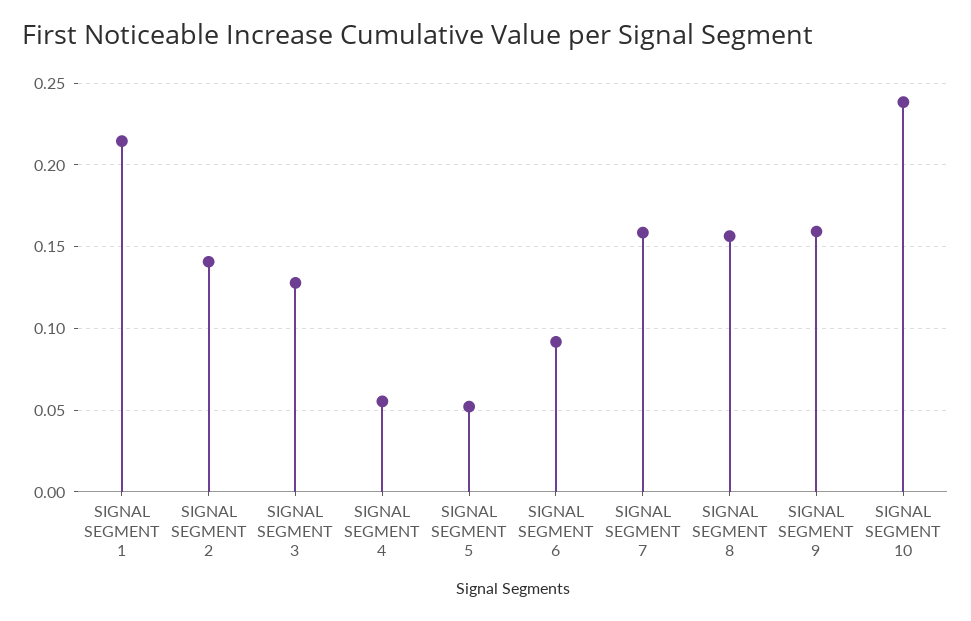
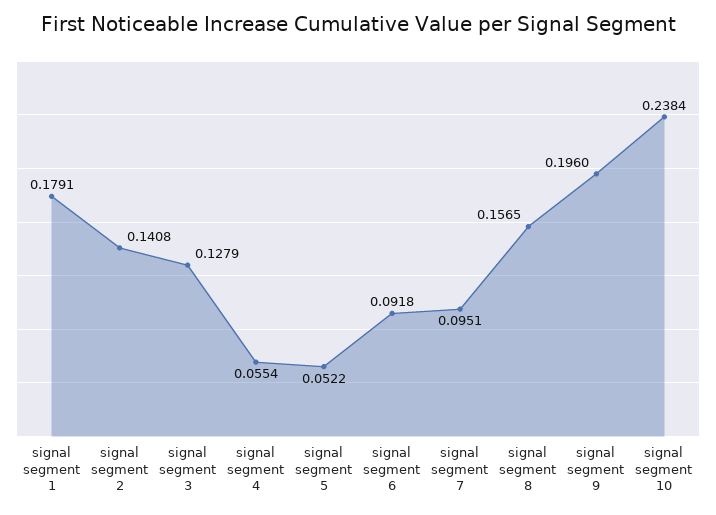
  {
-   "SIGNAL SEGMENT 1": 0.215,
+   "SIGNAL SEGMENT 1": 0.1791,
    "SIGNAL SEGMENT 2": 0.1408,
    "SIGNAL SEGMENT 3": 0.1279,
    "SIGNAL SEGMENT 4": 0.0554,
    "SIGNAL SEGMENT 5": 0.0522,
    "SIGNAL SEGMENT 6": 0.0918,
-   "SIGNAL SEGMENT 7": 0.16,
+   "SIGNAL SEGMENT 7": 0.0951,
    "SIGNAL SEGMENT 8": 0.1565,
-   "SIGNAL SEGMENT 9": 0.16,
+   "SIGNAL SEGMENT 9": 0.196,
    "SIGNAL SEGMENT 10": 0.2384
  }

